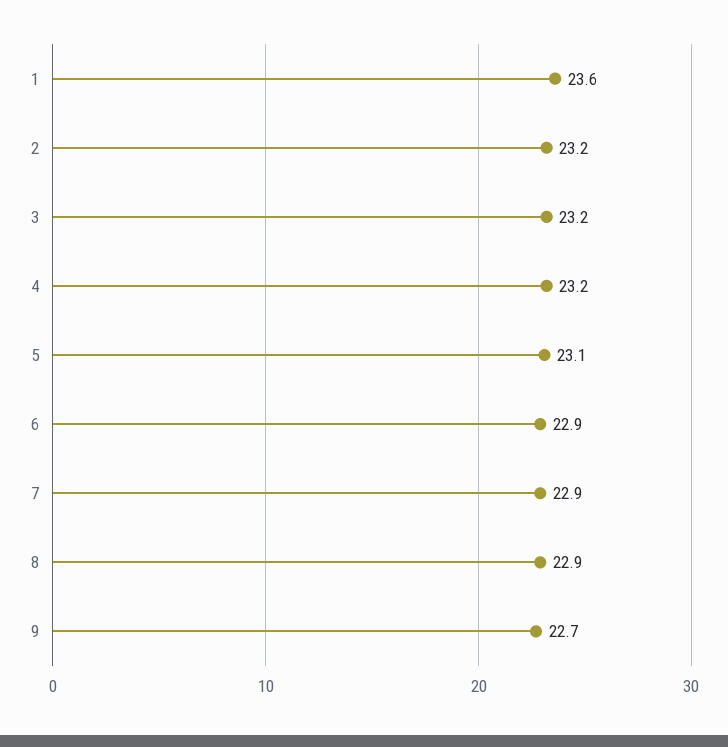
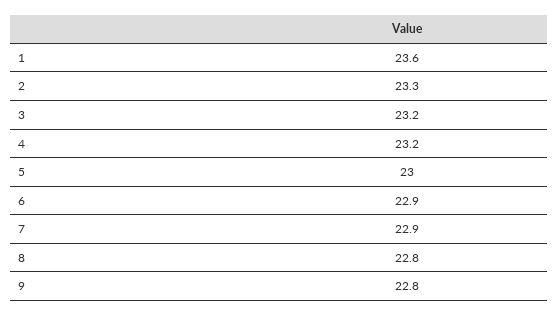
  {
    "1": 23.6,
-   "2": 23.2,
+   "2": 23.3,
    "3": 23.2,
    "4": 23.2,
-   "5": 23.1,
+   "5": 23,
    "6": 22.9,
    "7": 22.9,
-   "8": 22.9,
+   "8": 22.8,
-   "9": 22.7
+   "9": 22.8
  }

